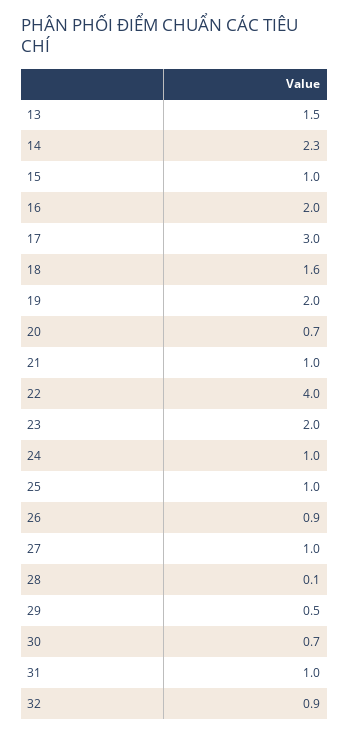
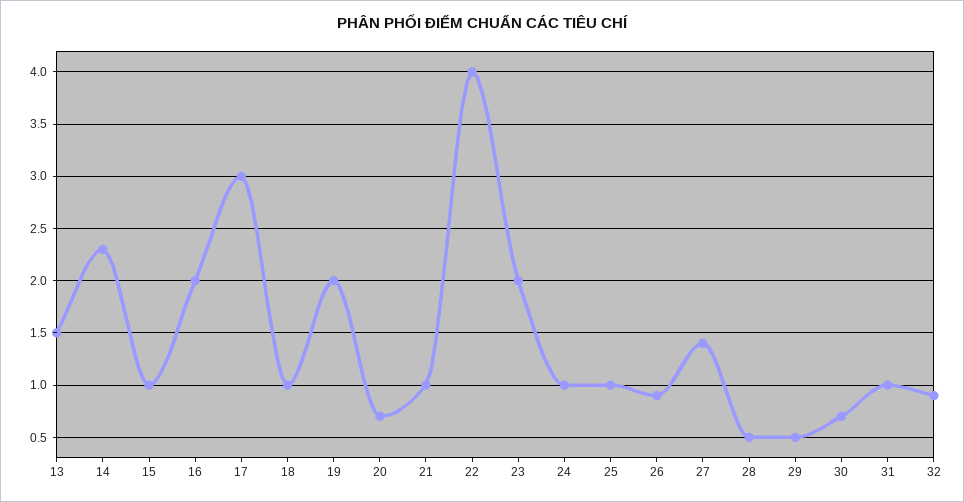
  {
    "13": 1.5,
    "14": 2.3,
    "15": 1,
    "16": 2,
    "17": 3,
-   "18": 1.6,
+   "18": 1,
    "19": 2,
    "20": 0.7,
    "21": 1,
    "22": 4,
    "23": 2,
    "24": 1,
    "25": 1,
    "26": 0.9,
-   "27": 1,
+   "27": 1.4,
-   "28": 0.1,
+   "28": 0.5,
    "29": 0.5,
    "30": 0.7,
    "31": 1,
    "32": 0.9
  }

